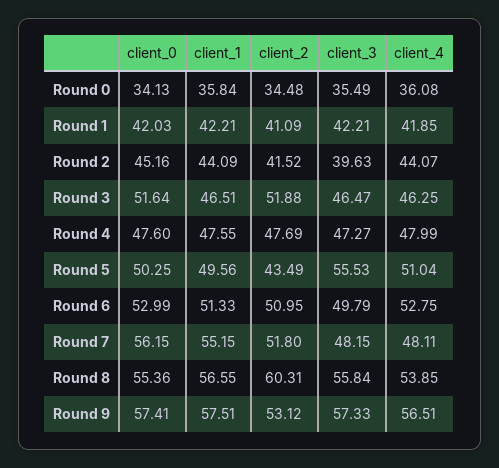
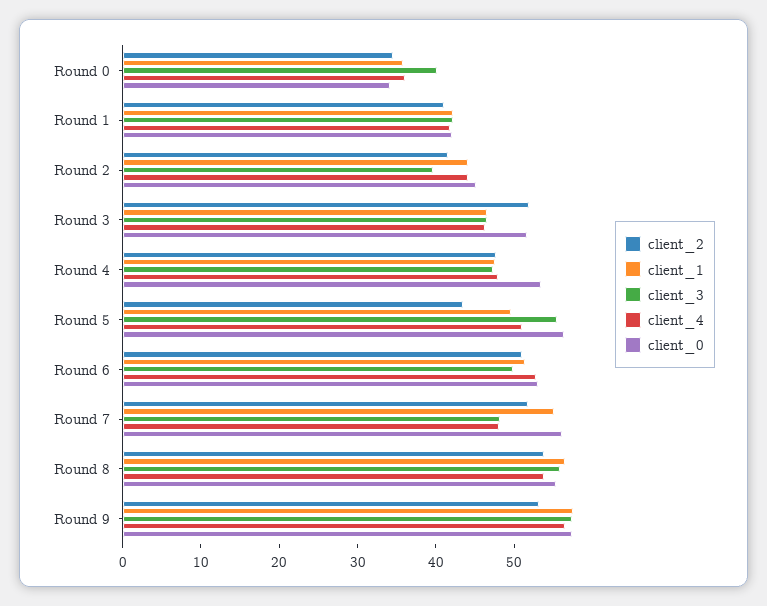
  {
    "client_0": {
      "Round 0": 34.13,
      "Round 1": 42.03,
      "Round 2": 45.16,
      "Round 3": 51.64,
-     "Round 4": 47.6,
+     "Round 4": 54,
-     "Round 5": 50.25,
+     "Round 5": 56,
      "Round 6": 52.99,
      "Round 7": 56.15,
      "Round 8": 55.36,
      "Round 9": 57.41
    },
    "client_1": {
      "Round 0": 35.84,
      "Round 1": 42.21,
      "Round 2": 44.09,
      "Round 3": 46.51,
      "Round 4": 47.55,
      "Round 5": 49.56,
      "Round 6": 51.33,
      "Round 7": 55.15,
      "Round 8": 56.55,
      "Round 9": 57.51
    },
    "client_2": {
      "Round 0": 34.48,
      "Round 1": 41.09,
      "Round 2": 41.52,
      "Round 3": 51.88,
      "Round 4": 47.69,
      "Round 5": 43.49,
      "Round 6": 50.95,
      "Round 7": 51.8,
-     "Round 8": 60.31,
+     "Round 8": 54,
      "Round 9": 53.12
    },
    "client_3": {
-     "Round 0": 35.49,
+     "Round 0": 40,
      "Round 1": 42.21,
      "Round 2": 39.63,
      "Round 3": 46.47,
      "Round 4": 47.27,
      "Round 5": 55.53,
      "Round 6": 49.79,
      "Round 7": 48.15,
      "Round 8": 55.84,
      "Round 9": 57.33
    },
    "client_4": {
      "Round 0": 36.08,
      "Round 1": 41.85,
      "Round 2": 44.07,
      "Round 3": 46.25,
      "Round 4": 47.99,
      "Round 5": 51.04,
      "Round 6": 52.75,
      "Round 7": 48.11,
      "Round 8": 53.85,
      "Round 9": 56.51
    }
  }

